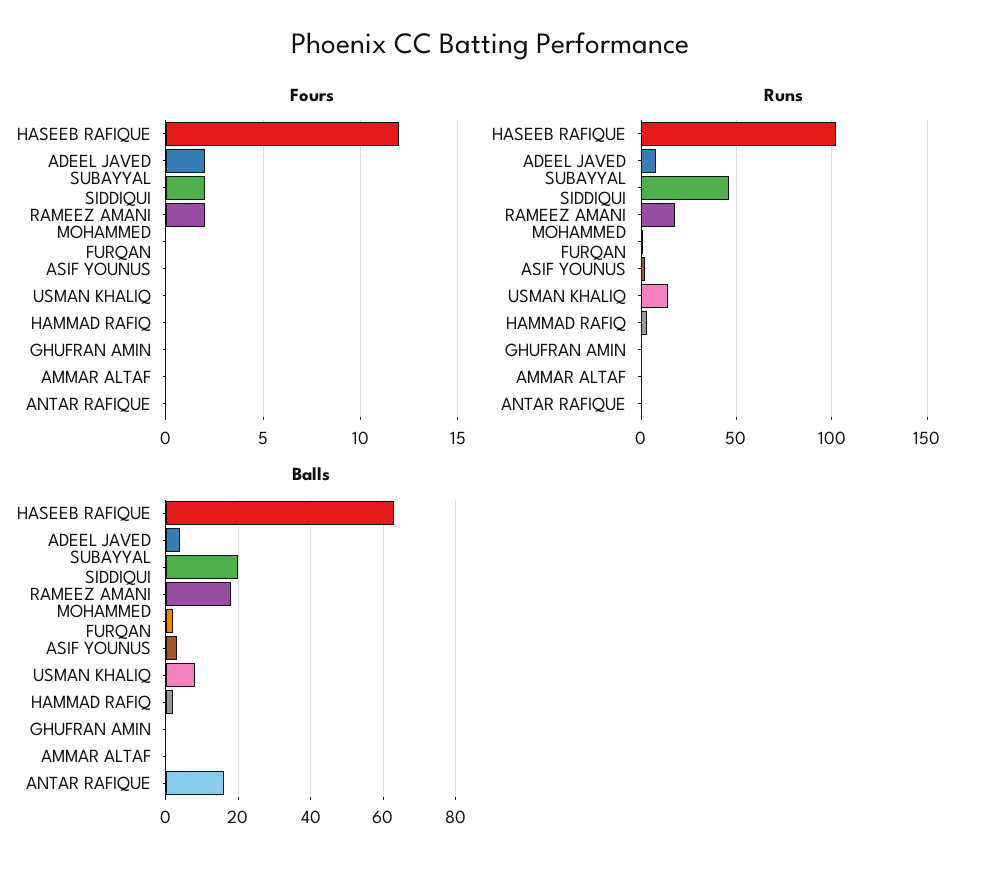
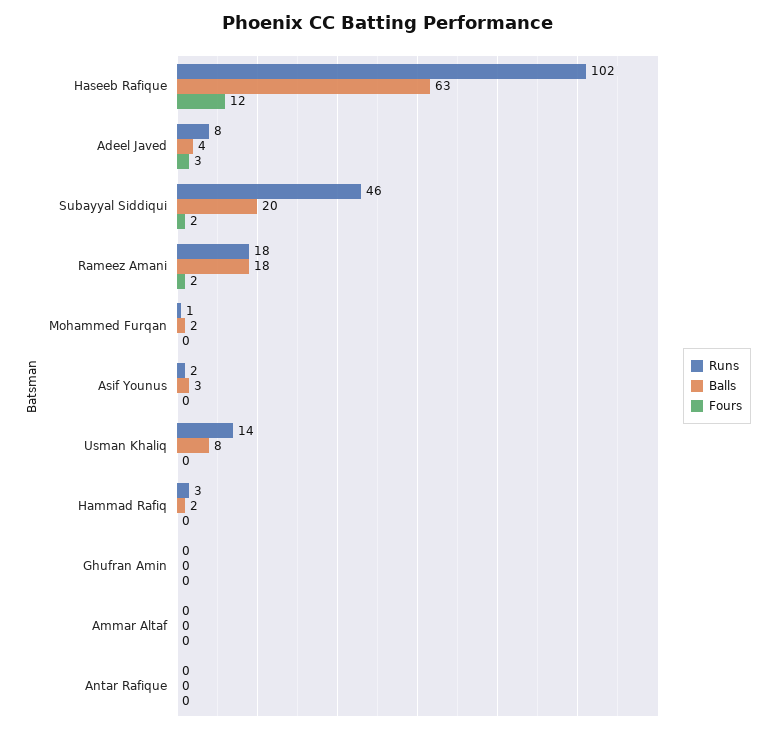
  {
    "Fours": {
      "HASEEB RAFIQUE": 12,
-     "ADEEL JAVED": 2,
+     "ADEEL JAVED": 3,
      "SUBAYYAL SIDDIQUI": 2,
      "RAMEEZ AMANI": 2,
      "MOHAMMED FURQAN": 0,
      "ASIF YOUNUS": 0,
      "USMAN KHALIQ": 0,
      "HAMMAD RAFIQ": 0,
      "GHUFRAN AMIN": 0,
      "AMMAR ALTAF": 0,
      "ANTAR RAFIQUE": 0
    },
    "Runs": {
      "HASEEB RAFIQUE": 102,
      "ADEEL JAVED": 8,
      "SUBAYYAL SIDDIQUI": 46,
      "RAMEEZ AMANI": 18,
      "MOHAMMED FURQAN": 1,
      "ASIF YOUNUS": 2,
      "USMAN KHALIQ": 14,
      "HAMMAD RAFIQ": 3,
      "GHUFRAN AMIN": 0,
      "AMMAR ALTAF": 0,
      "ANTAR RAFIQUE": 0
    },
    "Balls": {
      "HASEEB RAFIQUE": 63,
      "ADEEL JAVED": 4,
      "SUBAYYAL SIDDIQUI": 20,
      "RAMEEZ AMANI": 18,
      "MOHAMMED FURQAN": 2,
      "ASIF YOUNUS": 3,
      "USMAN KHALIQ": 8,
      "HAMMAD RAFIQ": 2,
      "GHUFRAN AMIN": 0,
      "AMMAR ALTAF": 0,
-     "ANTAR RAFIQUE": 15
+     "ANTAR RAFIQUE": 0
    }
  }

